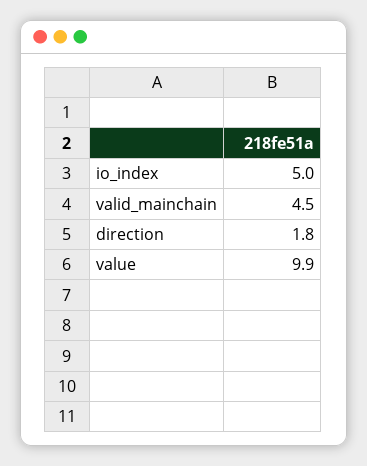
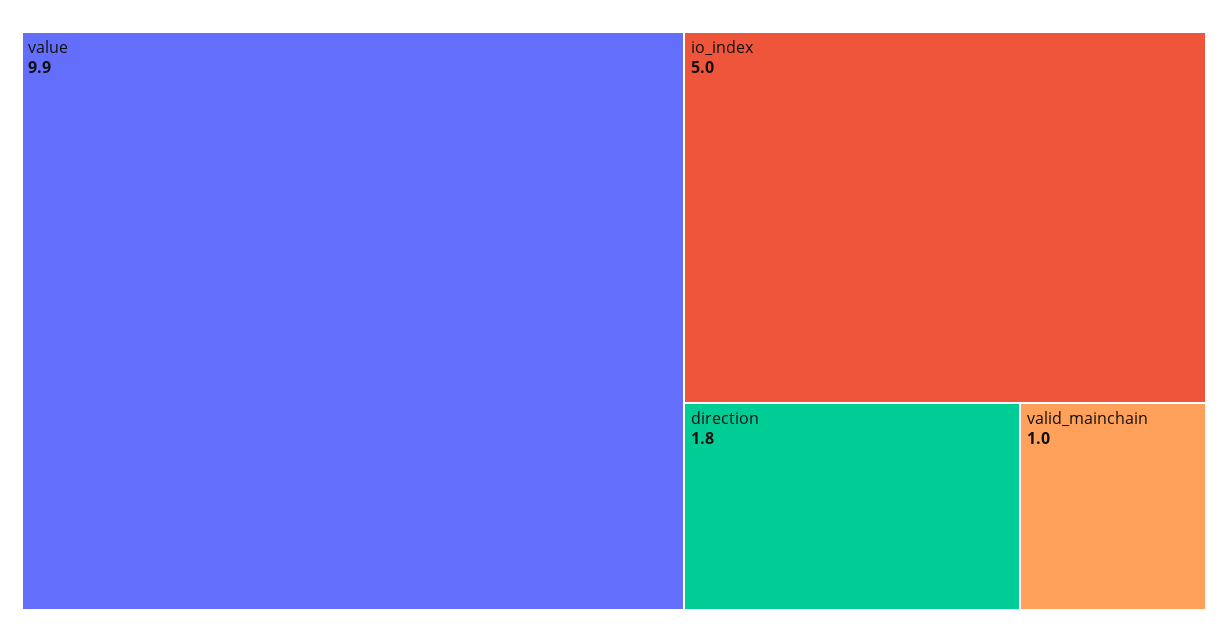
  {
    "io_index": 5,
-   "valid_mainchain": 4.5,
+   "valid_mainchain": 1,
    "direction": 1.8,
    "value": 9.9
  }

